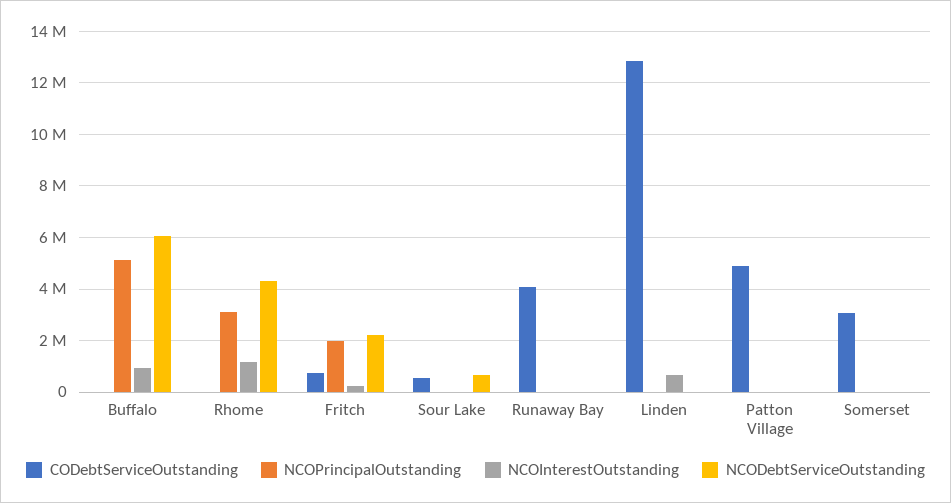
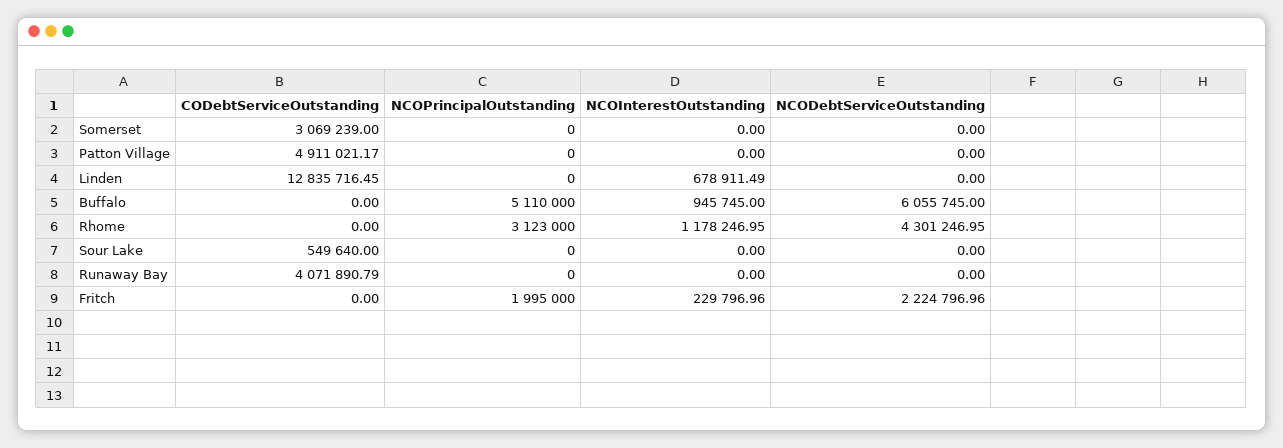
  {
    "CODebtServiceOutstanding": {
      "Buffalo": 0,
      "Rhome": 0,
-     "Fritch": 750000,
+     "Fritch": 0,
      "Sour Lake": 549640,
      "Runaway Bay": 4071890.79,
      "Linden": 12835716.45,
      "Patton Village": 4911021.17,
      "Somerset": 3069239
    },
    "NCOPrincipalOutstanding": {
      "Buffalo": 5110000,
      "Rhome": 3123000,
      "Fritch": 1995000,
      "Sour Lake": 0,
      "Runaway Bay": 0,
      "Linden": 0,
      "Patton Village": 0,
      "Somerset": 0
    },
    "NCOInterestOutstanding": {
      "Buffalo": 945745,
      "Rhome": 1178246.95,
      "Fritch": 229796.96,
      "Sour Lake": 0,
      "Runaway Bay": 0,
      "Linden": 678911.49,
      "Patton Village": 0,
      "Somerset": 0
    },
    "NCODebtServiceOutstanding": {
      "Buffalo": 6055745,
      "Rhome": 4301246.95,
      "Fritch": 2224796.96,
-     "Sour Lake": 750000,
+     "Sour Lake": 0,
      "Runaway Bay": 0,
      "Linden": 0,
      "Patton Village": 0,
      "Somerset": 0
    }
  }

